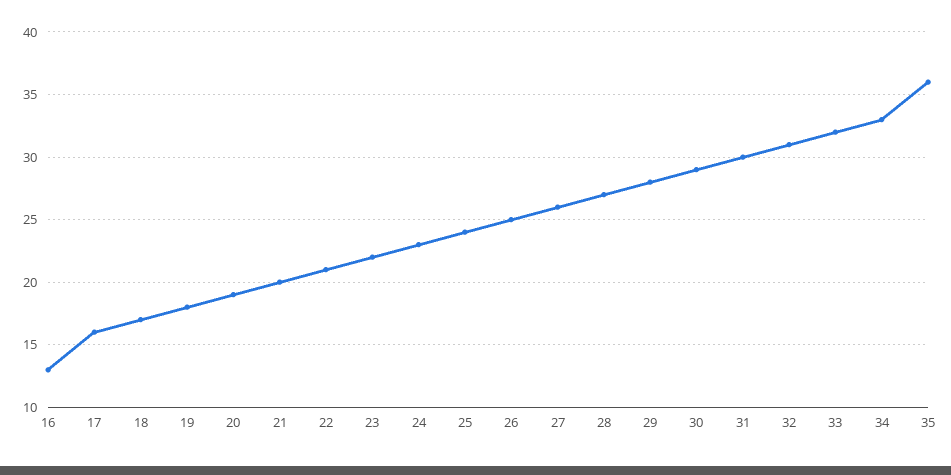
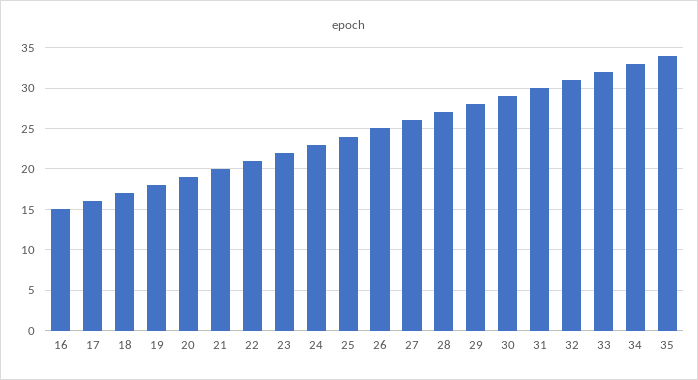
  {
-   "16": 13,
+   "16": 15,
    "17": 16,
    "18": 17,
    "19": 18,
    "20": 19,
    "21": 20,
    "22": 21,
    "23": 22,
    "24": 23,
    "25": 24,
    "26": 25,
    "27": 26,
    "28": 27,
    "29": 28,
    "30": 29,
    "31": 30,
    "32": 31,
    "33": 32,
    "34": 33,
-   "35": 36
+   "35": 34
  }

